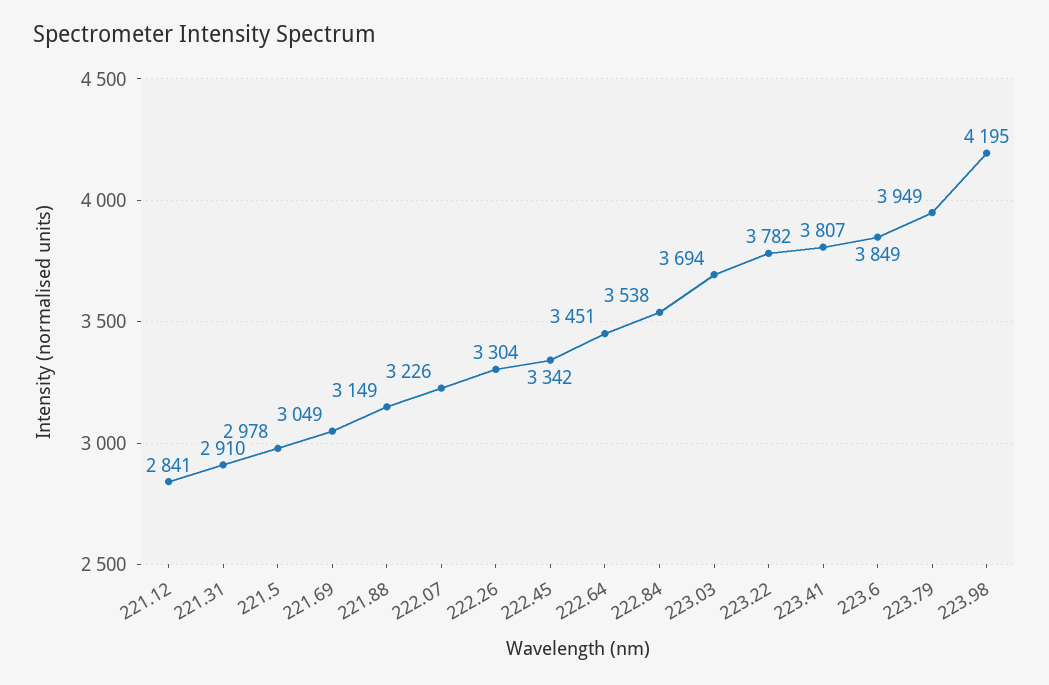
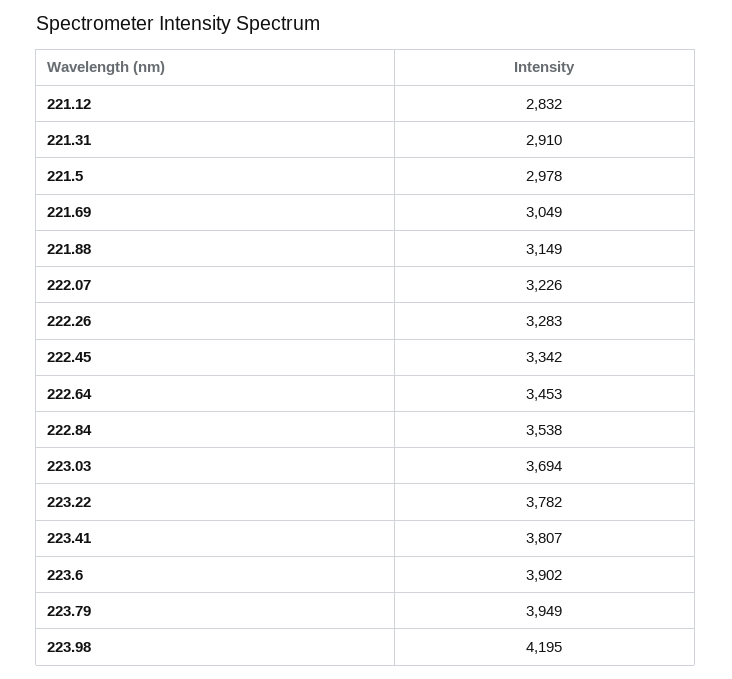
  {
-   "221.12": 2841,
+   "221.12": 2832,
    "221.31": 2910,
    "221.5": 2978,
    "221.69": 3049,
    "221.88": 3149,
    "222.07": 3226,
-   "222.26": 3304,
+   "222.26": 3283,
    "222.45": 3342,
-   "222.64": 3451,
+   "222.64": 3453,
    "222.84": 3538,
    "223.03": 3694,
    "223.22": 3782,
    "223.41": 3807,
-   "223.6": 3849,
+   "223.6": 3902,
    "223.79": 3949,
    "223.98": 4195
  }

